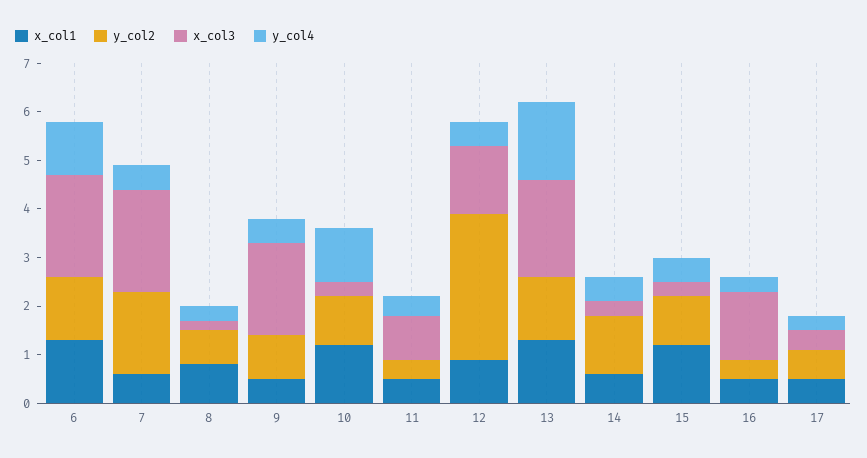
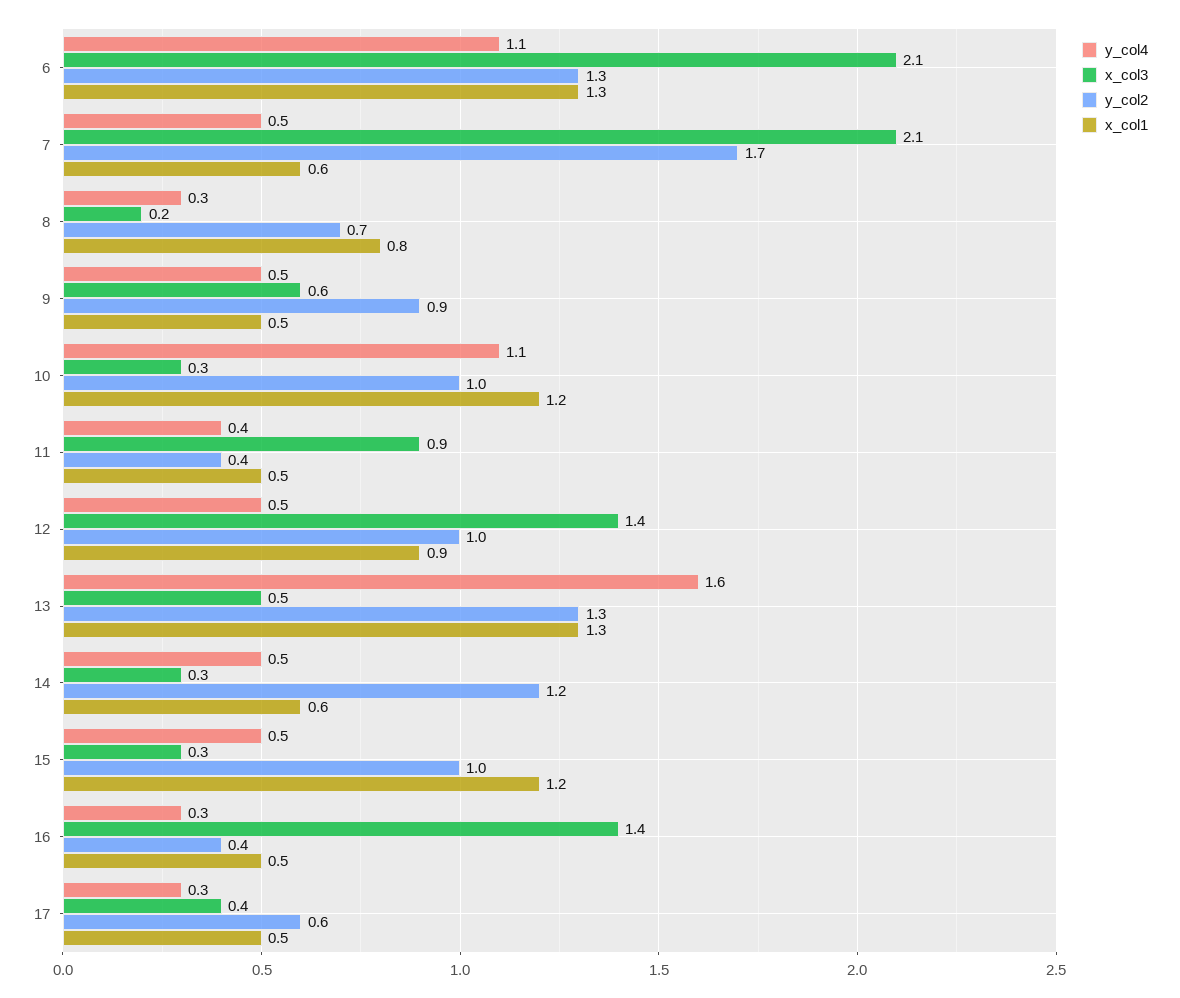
  {
    "x_col1": {
      "6": 1.3,
      "7": 0.6,
      "8": 0.8,
      "9": 0.5,
      "10": 1.2,
      "11": 0.5,
      "12": 0.9,
      "13": 1.3,
      "14": 0.6,
      "15": 1.2,
      "16": 0.5,
      "17": 0.5
    },
    "y_col2": {
      "6": 1.3,
      "7": 1.7,
      "8": 0.7,
      "9": 0.9,
      "10": 1,
      "11": 0.4,
-     "12": 3,
+     "12": 1,
      "13": 1.3,
      "14": 1.2,
      "15": 1,
      "16": 0.4,
      "17": 0.6
    },
    "x_col3": {
      "6": 2.1,
      "7": 2.1,
      "8": 0.2,
-     "9": 2,
+     "9": 0.6,
      "10": 0.3,
      "11": 0.9,
      "12": 1.4,
-     "13": 2,
+     "13": 0.5,
      "14": 0.3,
      "15": 0.3,
      "16": 1.4,
      "17": 0.4
    },
    "y_col4": {
      "6": 1.1,
      "7": 0.5,
      "8": 0.3,
      "9": 0.5,
      "10": 1.1,
      "11": 0.4,
      "12": 0.5,
      "13": 1.6,
      "14": 0.5,
      "15": 0.5,
      "16": 0.3,
      "17": 0.3
    }
  }

